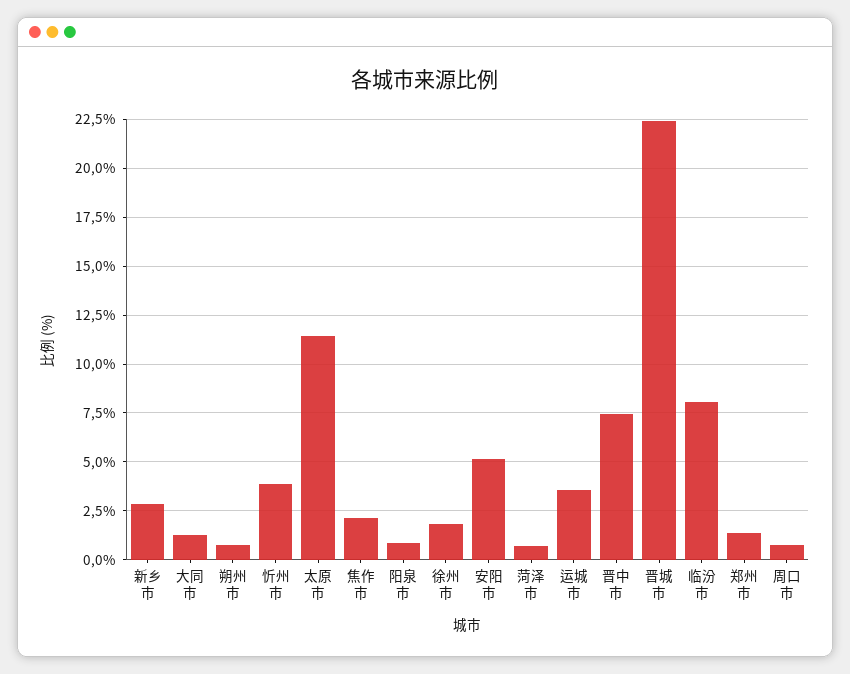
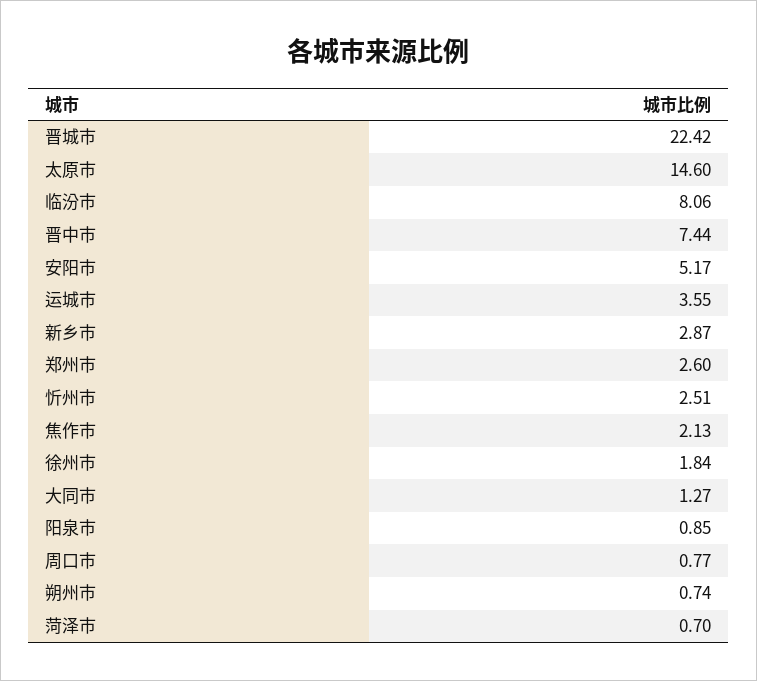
  {
    "新乡市": 2.87,
    "大同市": 1.27,
    "朔州市": 0.74,
-   "忻州市": 4,
+   "忻州市": 2.51,
-   "太原市": 11.5,
+   "太原市": 14.6,
    "焦作市": 2.13,
    "阳泉市": 0.85,
    "徐州市": 1.84,
    "安阳市": 5.17,
    "菏泽市": 0.7,
    "运城市": 3.55,
    "晋中市": 7.44,
    "晋城市": 22.42,
    "临汾市": 8.06,
-   "郑州市": 1.5,
+   "郑州市": 2.6,
    "周口市": 0.77
  }

